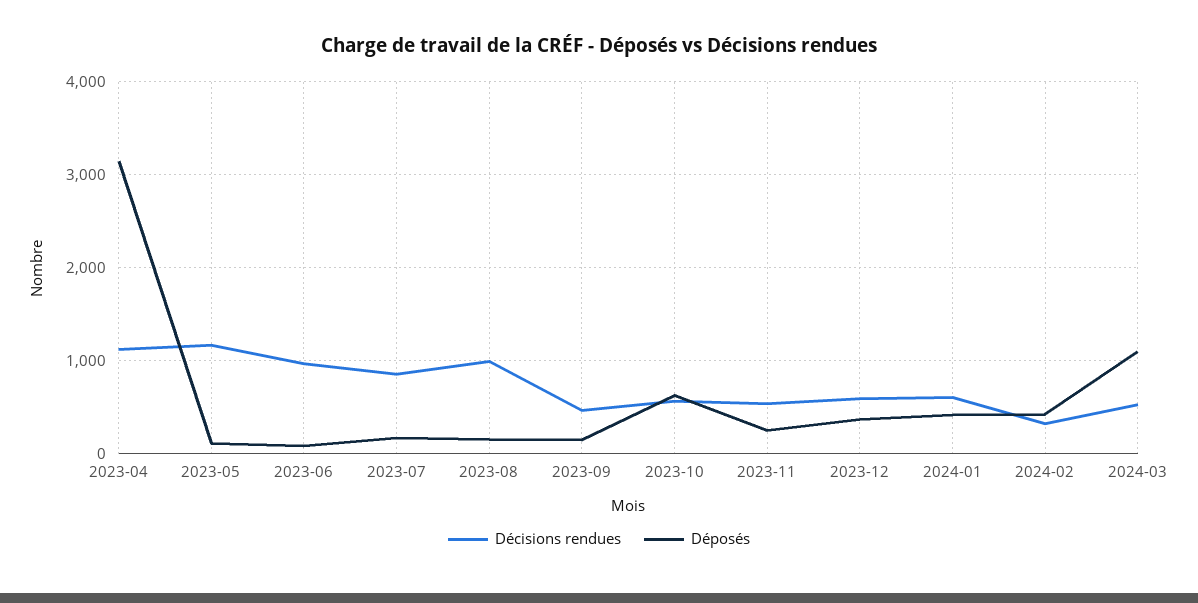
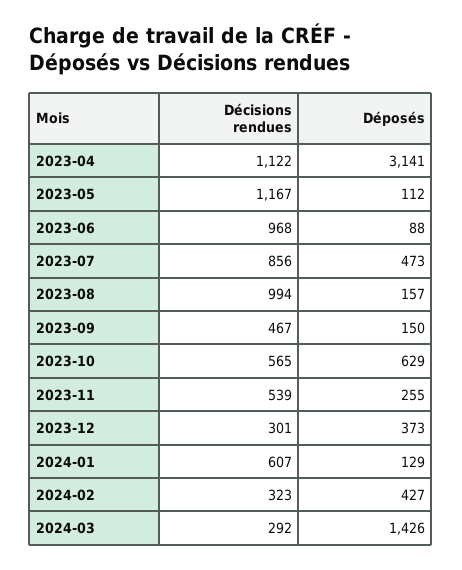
  {
    "Décisions rendues": {
      "2023-04": 1122,
      "2023-05": 1167,
      "2023-06": 968,
      "2023-07": 856,
      "2023-08": 994,
      "2023-09": 467,
      "2023-10": 565,
      "2023-11": 539,
-     "2023-12": 600,
+     "2023-12": 301,
      "2024-01": 607,
      "2024-02": 323,
-     "2024-03": 500
+     "2024-03": 292
    },
    "Déposés": {
      "2023-04": 3141,
      "2023-05": 112,
      "2023-06": 88,
-     "2023-07": 200,
+     "2023-07": 473,
      "2023-08": 157,
      "2023-09": 150,
      "2023-10": 629,
      "2023-11": 255,
      "2023-12": 373,
-     "2024-01": 400,
+     "2024-01": 129,
      "2024-02": 427,
-     "2024-03": 1100
+     "2024-03": 1426
    }
  }

